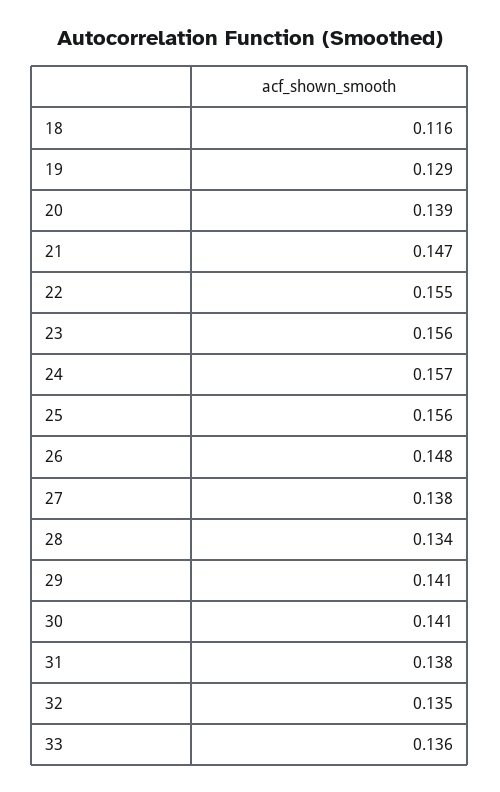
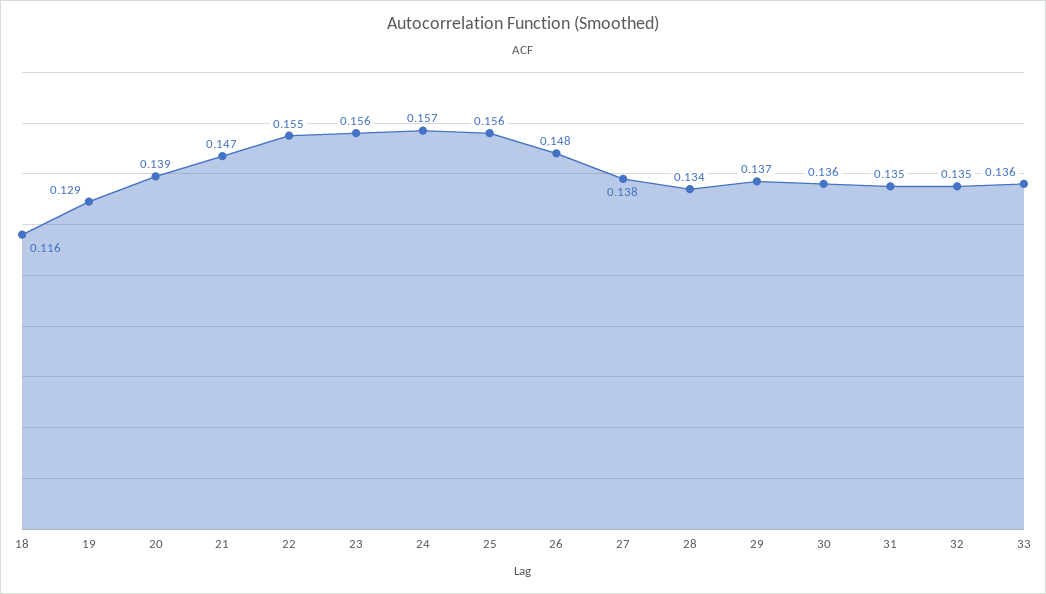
  {
    "18": 0.116,
    "19": 0.129,
    "20": 0.139,
    "21": 0.147,
    "22": 0.155,
    "23": 0.156,
    "24": 0.157,
    "25": 0.156,
    "26": 0.148,
    "27": 0.138,
    "28": 0.134,
-   "29": 0.141,
+   "29": 0.137,
-   "30": 0.141,
+   "30": 0.136,
-   "31": 0.138,
+   "31": 0.135,
    "32": 0.135,
    "33": 0.136
  }

